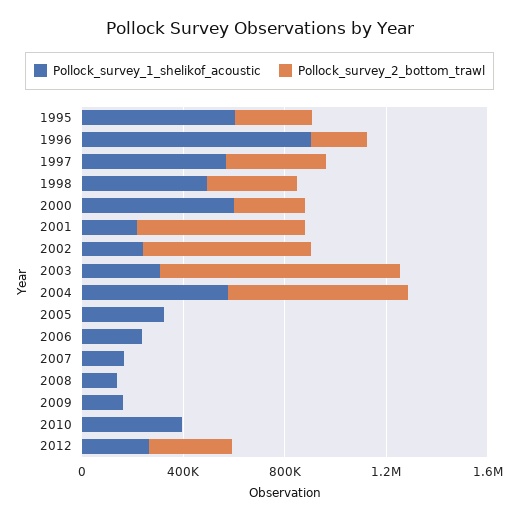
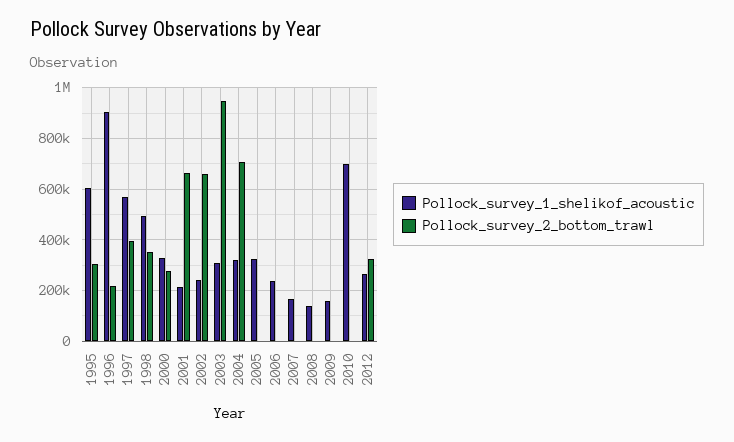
  {
    "Pollock_survey_1_shelikof_acoustic": {
      "1995": 600000,
      "1996": 900000,
      "1997": 575000,
      "1998": 500000,
-     "2000": 600000,
+     "2000": 325000,
      "2001": 225000,
      "2002": 250000,
      "2003": 300000,
-     "2004": 600000,
+     "2004": 325000,
      "2005": 325000,
      "2006": 225000,
      "2007": 175000,
      "2008": 150000,
      "2009": 150000,
-     "2010": 400000,
+     "2010": 700000,
      "2012": 275000
    },
    "Pollock_survey_2_bottom_trawl": {
      "1995": 300000,
      "1996": 225000,
      "1997": 400000,
      "1998": 350000,
      "2000": 275000,
      "2001": 675000,
      "2002": 650000,
      "2003": 950000,
      "2004": 700000,
      "2005": 0,
      "2006": 0,
      "2007": 0,
      "2008": 0,
      "2009": 0,
      "2010": 0,
      "2012": 325000
    }
  }

